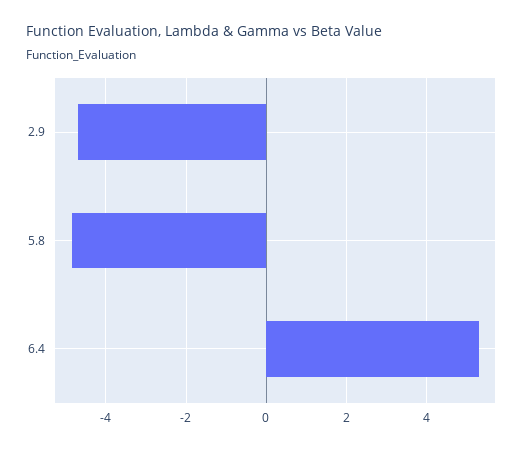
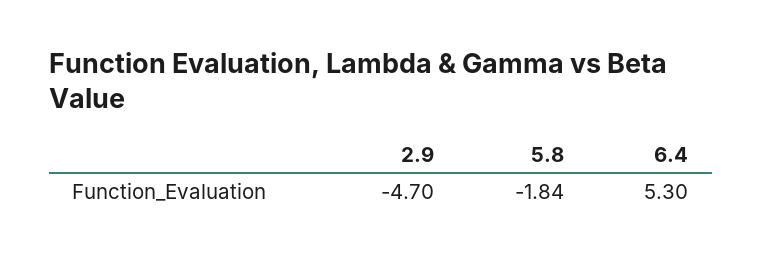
  {
    "2.9": -4.7,
-   "5.8": -4.8,
+   "5.8": -1.84,
    "6.4": 5.3
  }

